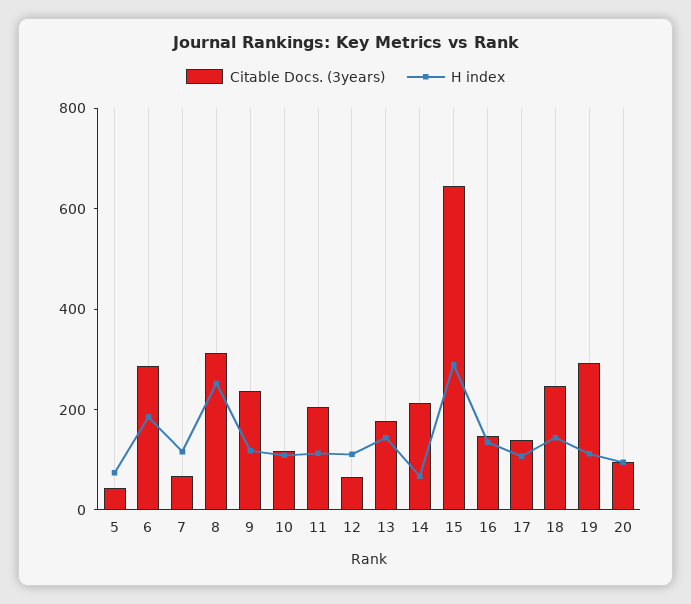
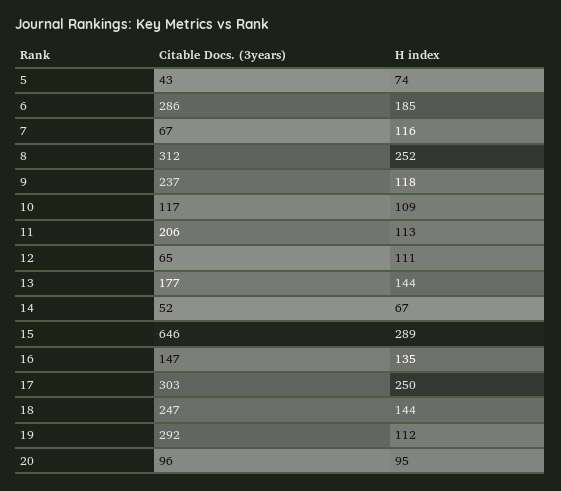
  {
    "Citable Docs. (3years)": {
      "5": 43,
      "6": 286,
      "7": 67,
      "8": 312,
      "9": 237,
      "10": 117,
      "11": 206,
      "12": 65,
      "13": 177,
-     "14": 200,
+     "14": 52,
      "15": 646,
      "16": 147,
-     "17": 150,
+     "17": 303,
      "18": 247,
      "19": 292,
      "20": 96
    },
    "H index": {
      "5": 74,
      "6": 185,
      "7": 116,
      "8": 252,
      "9": 118,
      "10": 109,
      "11": 113,
      "12": 111,
      "13": 144,
      "14": 67,
      "15": 289,
      "16": 135,
-     "17": 100,
+     "17": 250,
      "18": 144,
      "19": 112,
      "20": 95
    }
  }

